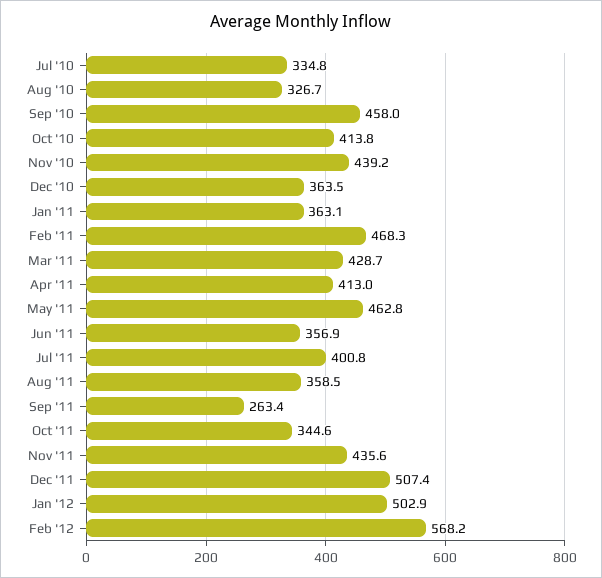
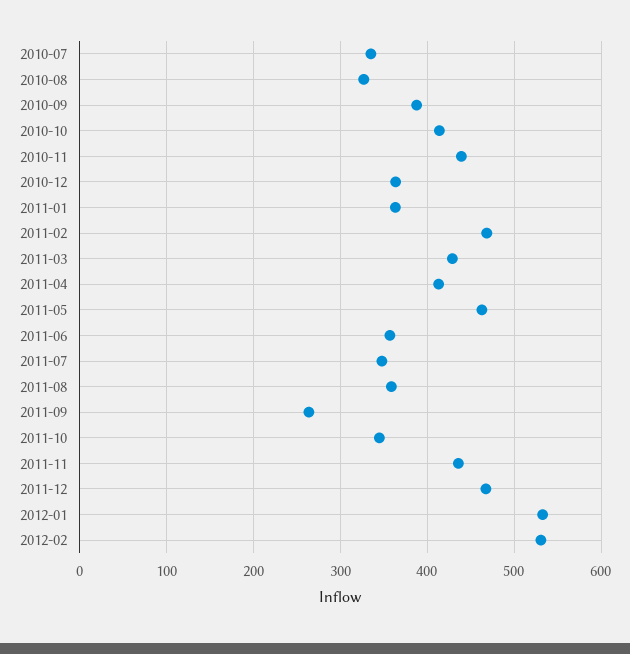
  {
    "Jul '10": 334.8,
    "Aug '10": 326.7,
-   "Sep '10": 458,
+   "Sep '10": 390,
    "Oct '10": 413.8,
    "Nov '10": 439.2,
    "Dec '10": 363.5,
    "Jan '11": 363.1,
    "Feb '11": 468.3,
    "Mar '11": 428.7,
    "Apr '11": 413,
    "May '11": 462.8,
    "Jun '11": 356.9,
-   "Jul '11": 400.8,
+   "Jul '11": 350,
    "Aug '11": 358.5,
    "Sep '11": 263.4,
    "Oct '11": 344.6,
    "Nov '11": 435.6,
-   "Dec '11": 507.4,
+   "Dec '11": 470,
-   "Jan '12": 502.9,
+   "Jan '12": 530,
-   "Feb '12": 568.2
+   "Feb '12": 530
  }

